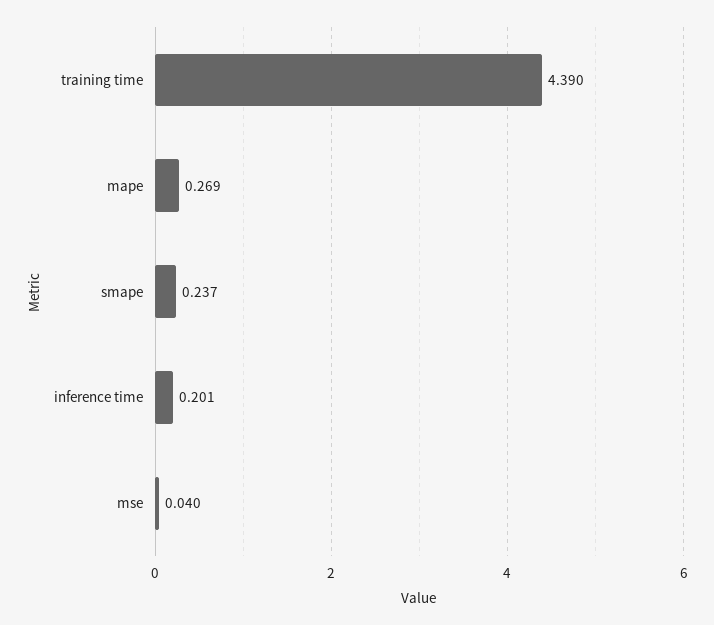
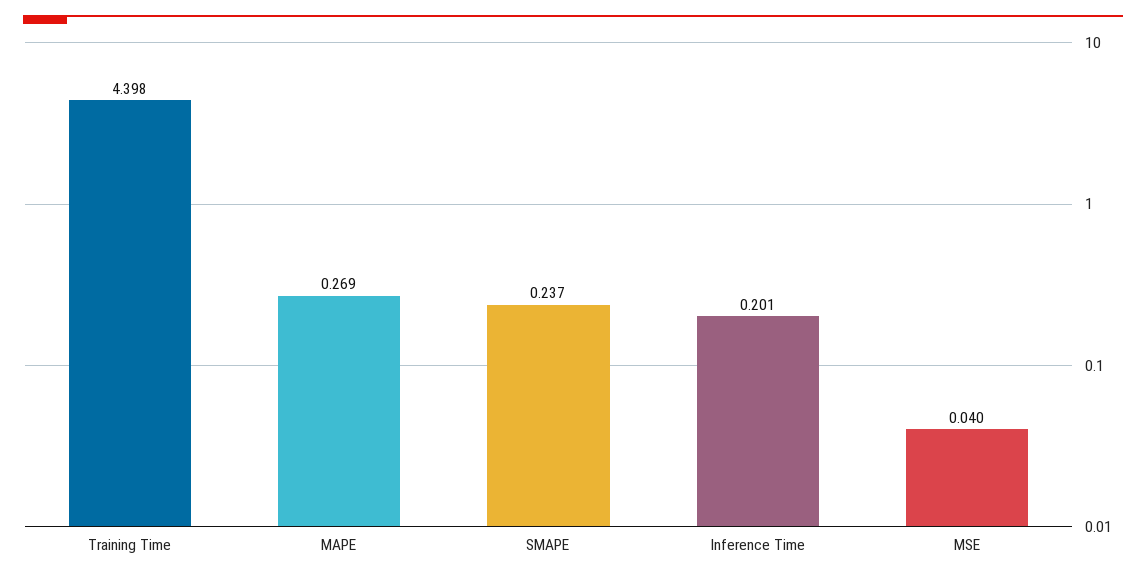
  {
-   "training time": 4.39,
+   "training time": 4.398,
    "mape": 0.269,
    "smape": 0.237,
    "inference time": 0.201,
    "mse": 0.04
  }

